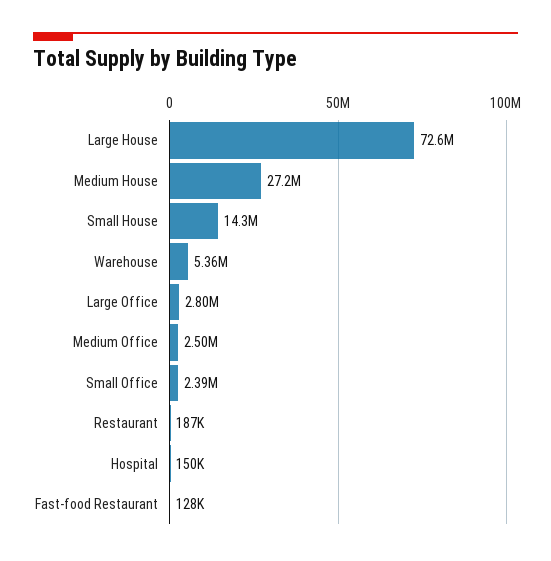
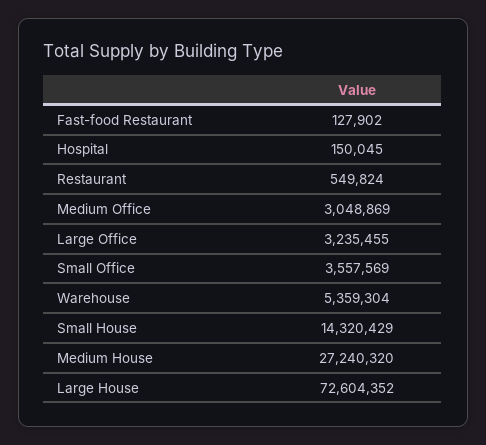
  {
    "Large House": 72604352,
    "Medium House": 27240320,
    "Small House": 14320429,
    "Warehouse": 5359304,
-   "Large Office": 2800000,
+   "Large Office": 3235455,
-   "Medium Office": 2500000,
+   "Medium Office": 3048869,
-   "Small Office": 2390000,
+   "Small Office": 3557569,
-   "Restaurant": 187000,
+   "Restaurant": 549824,
    "Hospital": 150045,
    "Fast-food Restaurant": 127902
  }

